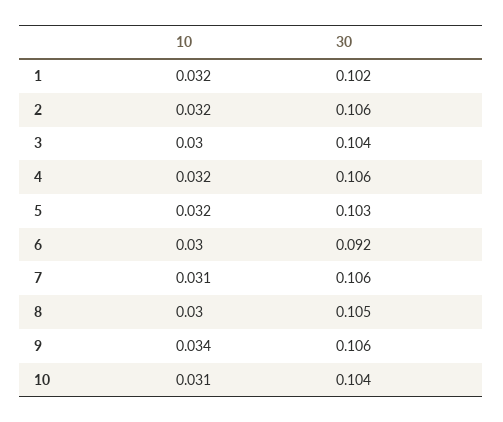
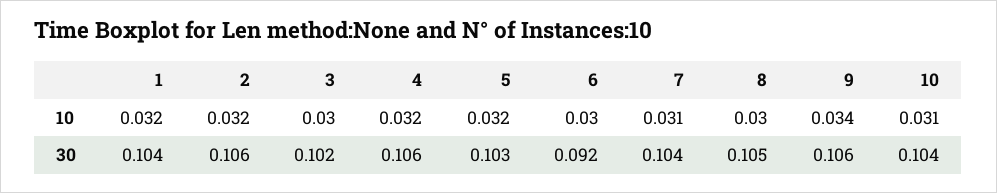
  {
    "10": {
      "1": 0.032,
      "2": 0.032,
      "3": 0.03,
      "4": 0.032,
      "5": 0.032,
      "6": 0.03,
      "7": 0.031,
      "8": 0.03,
      "9": 0.034,
      "10": 0.031
    },
    "30": {
-     "1": 0.102,
+     "1": 0.104,
      "2": 0.106,
-     "3": 0.104,
+     "3": 0.102,
      "4": 0.106,
      "5": 0.103,
      "6": 0.092,
-     "7": 0.106,
+     "7": 0.104,
      "8": 0.105,
      "9": 0.106,
      "10": 0.104
    }
  }

